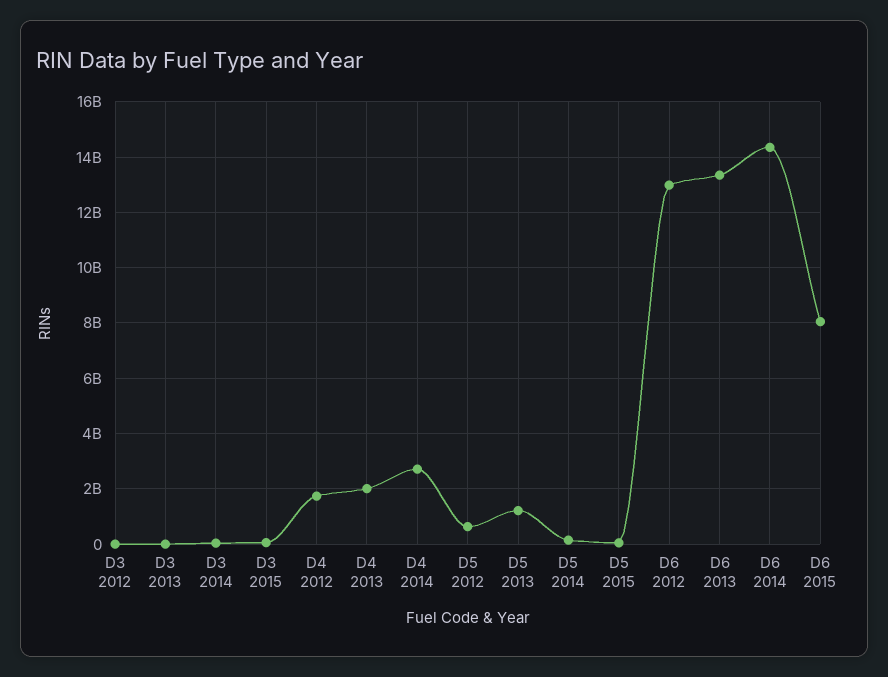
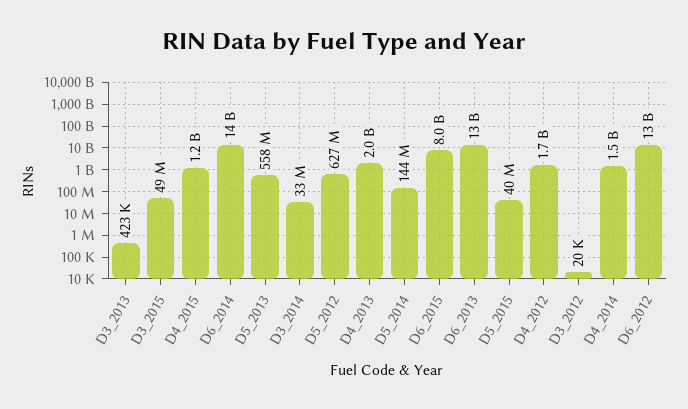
  {
    "D3 2012": 20000,
    "D3 2013": 423000,
    "D3 2014": 33000000,
    "D3 2015": 49000000,
    "D4 2012": 1700000000,
    "D4 2013": 2000000000,
-   "D4 2014": 2750000000,
+   "D4 2014": 1500000000,
    "D5 2012": 627000000,
-   "D5 2013": 1250000000,
+   "D5 2013": 558000000,
    "D5 2014": 144000000,
    "D5 2015": 40000000,
    "D6 2012": 13000000000,
    "D6 2013": 13000000000,
    "D6 2014": 14000000000,
-   "D6 2015": 8000000000
+   "D6 2015": 8000000000,
+   "D4_2015": 1200000000
  }

